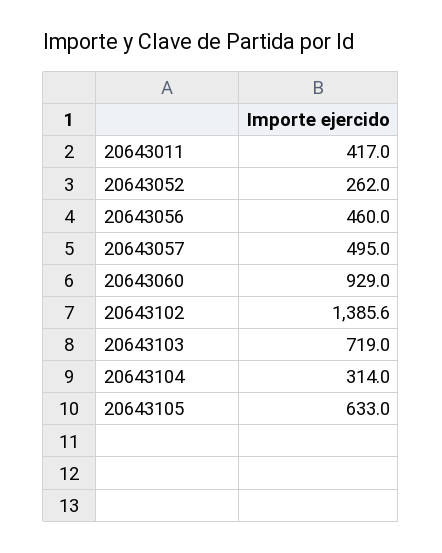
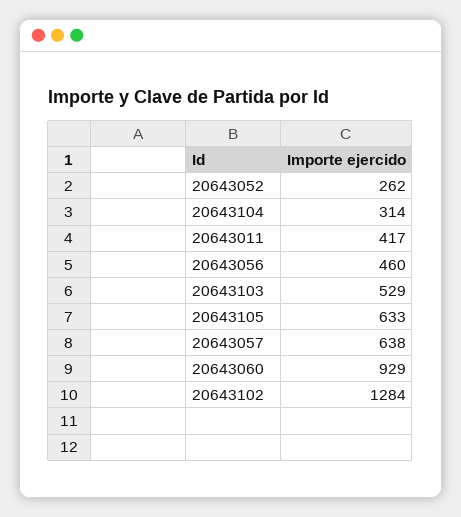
  {
    "20643011": 417,
    "20643052": 262,
    "20643056": 460,
-   "20643057": 495,
+   "20643057": 638,
    "20643060": 929,
-   "20643102": 1385.6,
+   "20643102": 1284,
-   "20643103": 719,
+   "20643103": 529,
    "20643104": 314,
    "20643105": 633
  }

